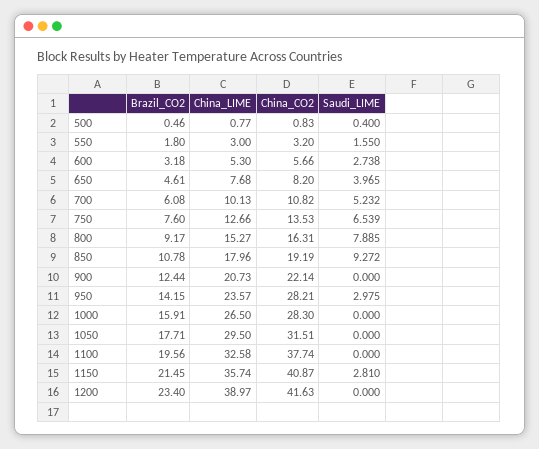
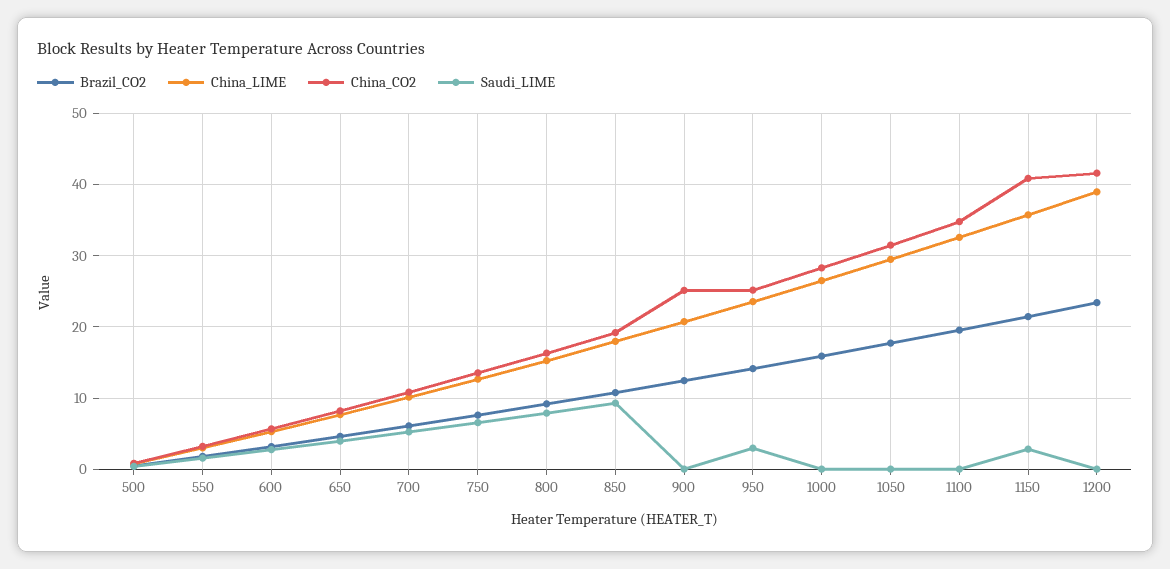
  {
    "Brazil_CO2": {
      "500": 0.46,
      "550": 1.8,
      "600": 3.18,
      "650": 4.61,
      "700": 6.08,
      "750": 7.6,
      "800": 9.17,
      "850": 10.78,
      "900": 12.44,
      "950": 14.15,
      "1000": 15.91,
      "1050": 17.71,
      "1100": 19.56,
      "1150": 21.45,
      "1200": 23.4
    },
    "China_LIME": {
      "500": 0.77,
      "550": 3,
      "600": 5.3,
      "650": 7.68,
      "700": 10.13,
      "750": 12.66,
      "800": 15.27,
      "850": 17.96,
      "900": 20.73,
      "950": 23.57,
      "1000": 26.5,
      "1050": 29.5,
      "1100": 32.58,
      "1150": 35.74,
      "1200": 38.97
    },
    "China_CO2": {
      "500": 0.83,
      "550": 3.2,
      "600": 5.66,
      "650": 8.2,
      "700": 10.82,
      "750": 13.53,
      "800": 16.31,
      "850": 19.19,
-     "900": 22.14,
+     "900": 25,
-     "950": 28.21,
+     "950": 25,
      "1000": 28.3,
      "1050": 31.51,
-     "1100": 37.74,
+     "1100": 35,
      "1150": 40.87,
      "1200": 41.63
    },
    "Saudi_LIME": {
      "500": 0.4,
      "550": 1.55,
      "600": 2.738,
      "650": 3.965,
      "700": 5.232,
      "750": 6.539,
      "800": 7.885,
      "850": 9.272,
      "900": 0,
      "950": 2.975,
      "1000": 0,
      "1050": 0,
      "1100": 0,
      "1150": 2.81,
      "1200": 0
    }
  }

